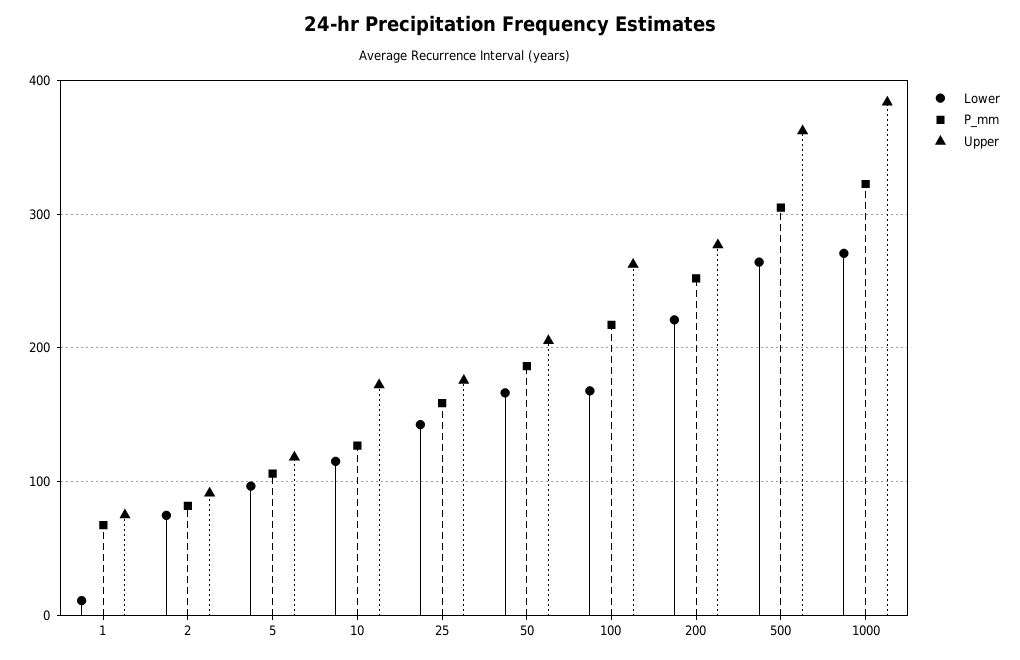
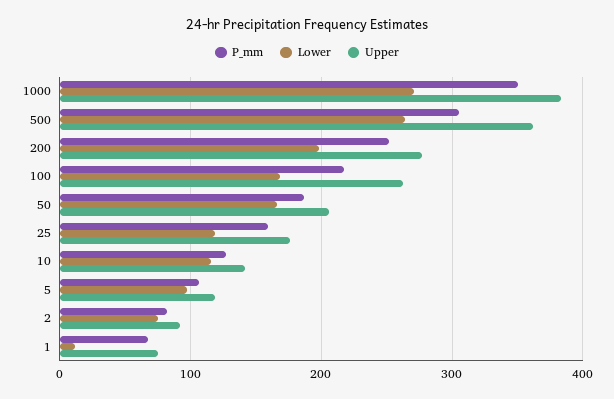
  {
    "Lower": {
      "1": 10,
      "2": 80,
      "5": 100,
      "10": 120,
-     "25": 140,
+     "25": 120,
      "50": 170,
      "100": 170,
-     "200": 220,
+     "200": 200,
      "500": 260,
      "1000": 270
    },
    "P_mm": {
      "1": 70,
      "2": 80,
      "5": 110,
      "10": 130,
      "25": 160,
      "50": 190,
      "100": 220,
      "200": 250,
      "500": 300,
-     "1000": 320
+     "1000": 350
    },
    "Upper": {
      "1": 80,
      "2": 90,
      "5": 120,
-     "10": 170,
+     "10": 140,
      "25": 180,
      "50": 210,
      "100": 260,
      "200": 280,
      "500": 360,
      "1000": 380
    }
  }

